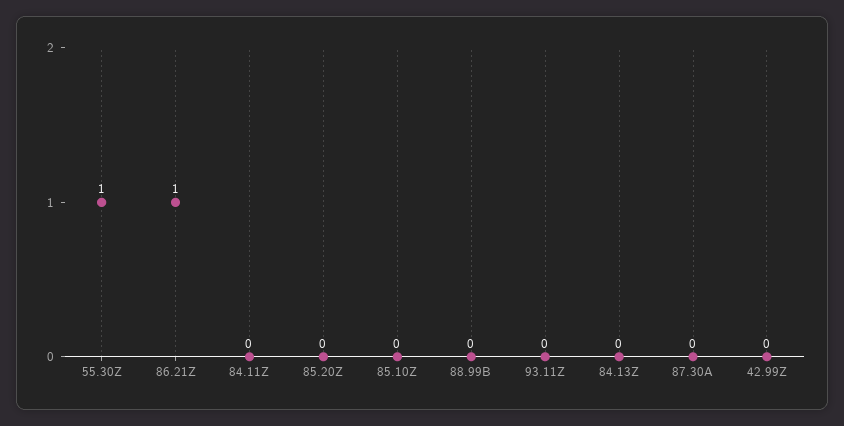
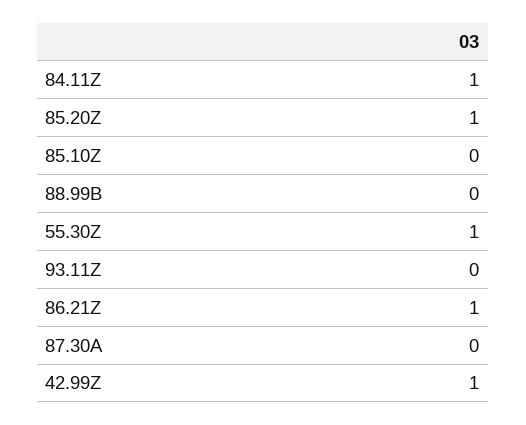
  {
    "55.30Z": 1,
    "86.21Z": 1,
-   "84.11Z": 0,
+   "84.11Z": 1,
-   "85.20Z": 0,
+   "85.20Z": 1,
    "85.10Z": 0,
    "88.99B": 0,
    "93.11Z": 0,
-   "84.13Z": 0,
    "87.30A": 0,
-   "42.99Z": 0
+   "42.99Z": 1
  }

